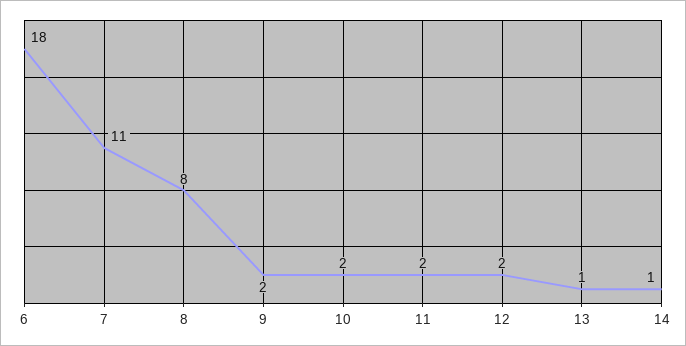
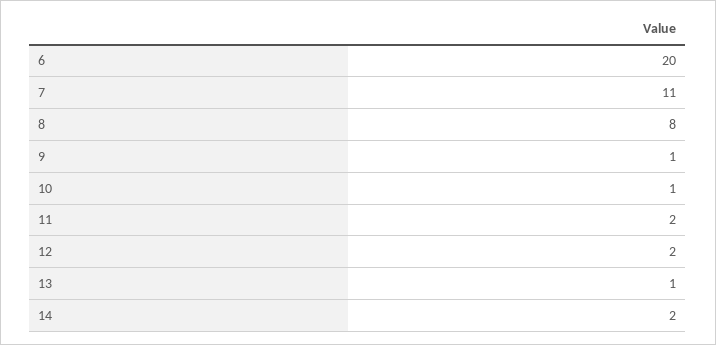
  {
-   "6": 18,
+   "6": 20,
    "7": 11,
    "8": 8,
-   "9": 2,
+   "9": 1,
-   "10": 2,
+   "10": 1,
    "11": 2,
    "12": 2,
    "13": 1,
-   "14": 1
+   "14": 2
  }

